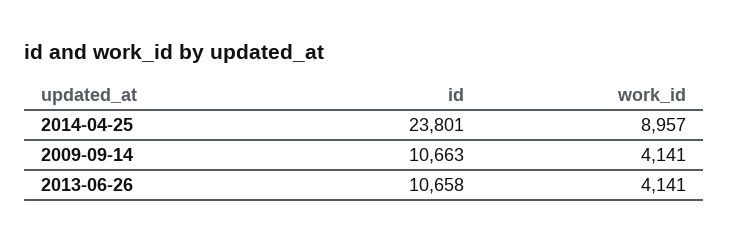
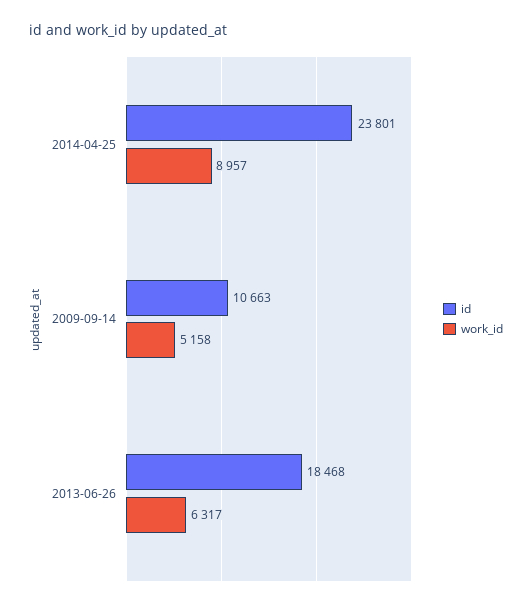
  {
    "id": {
      "2014-04-25": 23801,
      "2009-09-14": 10663,
-     "2013-06-26": 10658
+     "2013-06-26": 18468
    },
    "work_id": {
      "2014-04-25": 8957,
-     "2009-09-14": 4141,
+     "2009-09-14": 5158,
-     "2013-06-26": 4141
+     "2013-06-26": 6317
    }
  }

